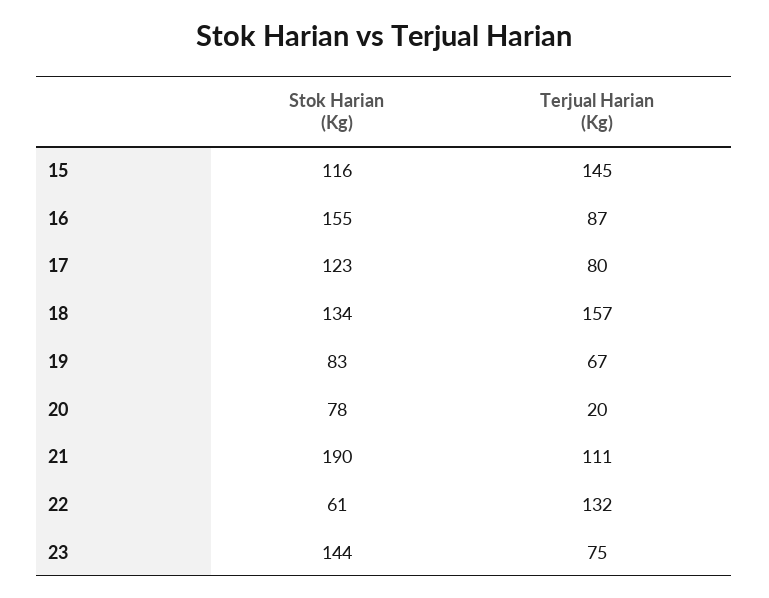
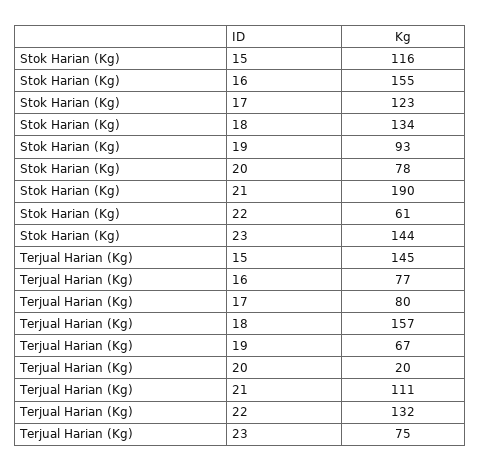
  {
    "Stok Harian (Kg)": {
      "15": 116,
      "16": 155,
      "17": 123,
      "18": 134,
-     "19": 83,
+     "19": 93,
      "20": 78,
      "21": 190,
      "22": 61,
      "23": 144
    },
    "Terjual Harian (Kg)": {
      "15": 145,
-     "16": 87,
+     "16": 77,
      "17": 80,
      "18": 157,
      "19": 67,
      "20": 20,
      "21": 111,
      "22": 132,
      "23": 75
    }
  }

